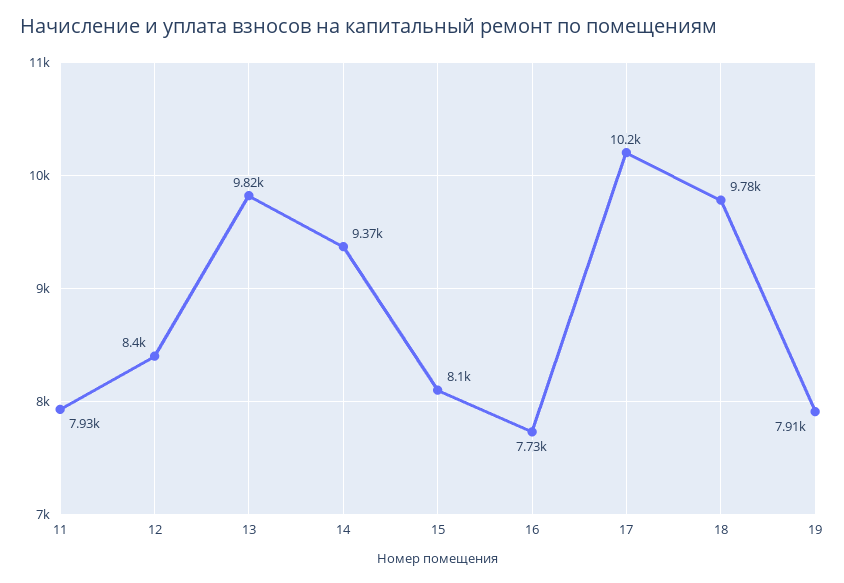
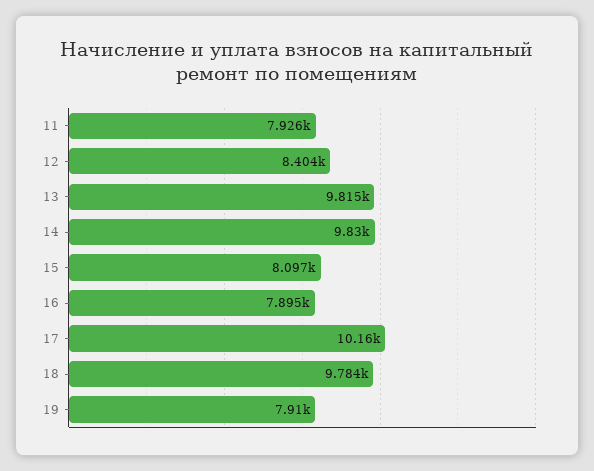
  {
    "11": 7926,
    "12": 8404,
    "13": 9815,
-   "14": 9370,
+   "14": 9830,
    "15": 8097,
-   "16": 7730,
+   "16": 7895,
    "17": 10160,
    "18": 9784,
    "19": 7910
  }

